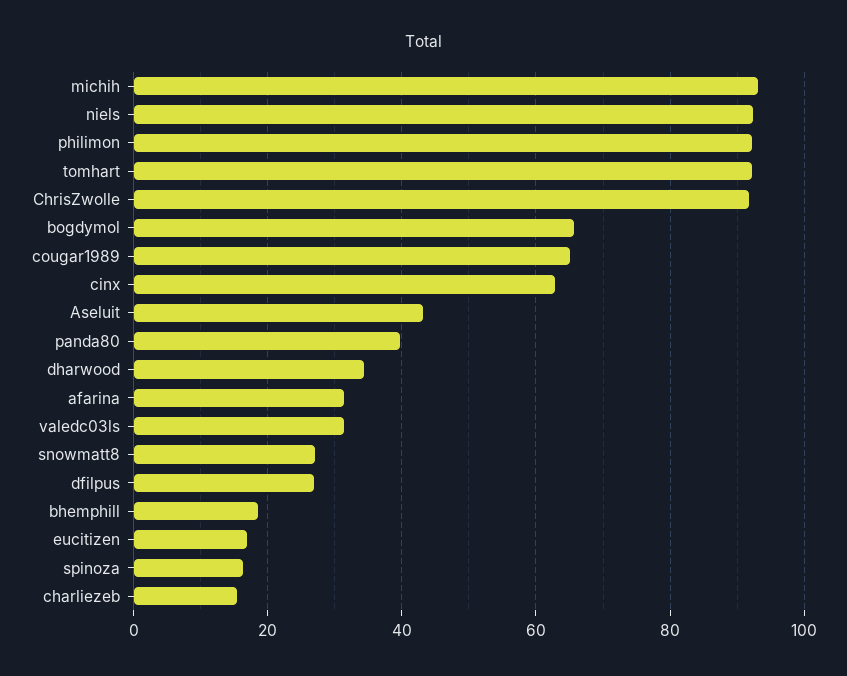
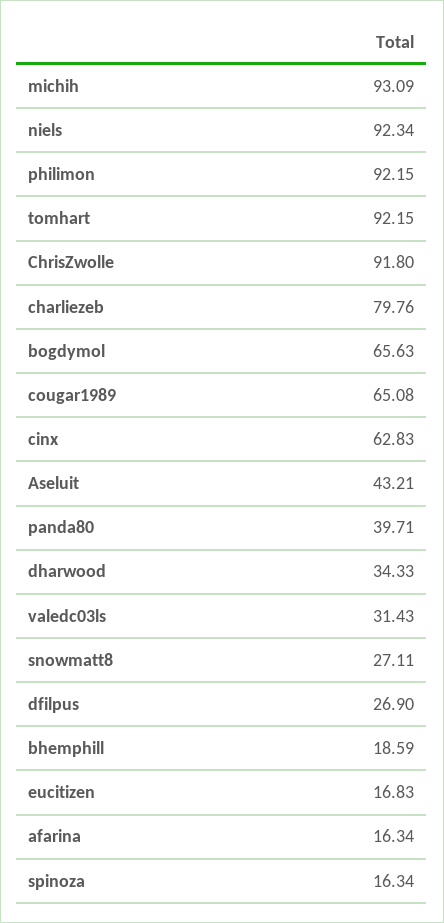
  {
    "michih": 93.09,
    "niels": 92.34,
    "philimon": 92.15,
    "tomhart": 92.15,
    "ChrisZwolle": 91.8,
    "bogdymol": 65.63,
    "cougar1989": 65.08,
    "cinx": 62.83,
    "Aseluit": 43.21,
    "panda80": 39.71,
    "dharwood": 34.33,
-   "afarina": 32,
+   "afarina": 16.34,
    "valedc03ls": 31.43,
    "snowmatt8": 27.11,
    "dfilpus": 26.9,
    "bhemphill": 18.59,
    "eucitizen": 16.83,
    "spinoza": 16.34,
-   "charliezeb": 16
+   "charliezeb": 79.76
  }

